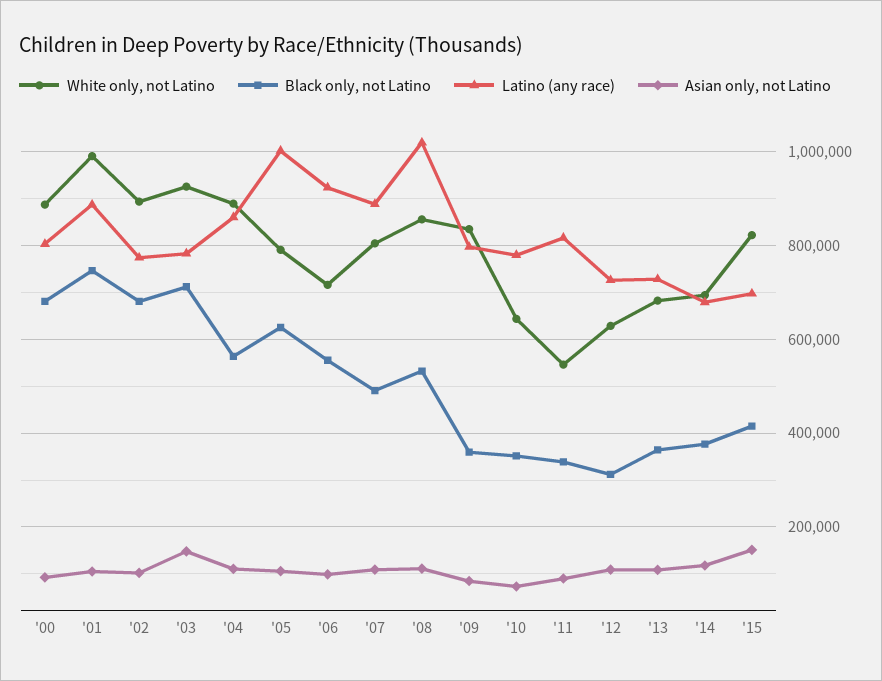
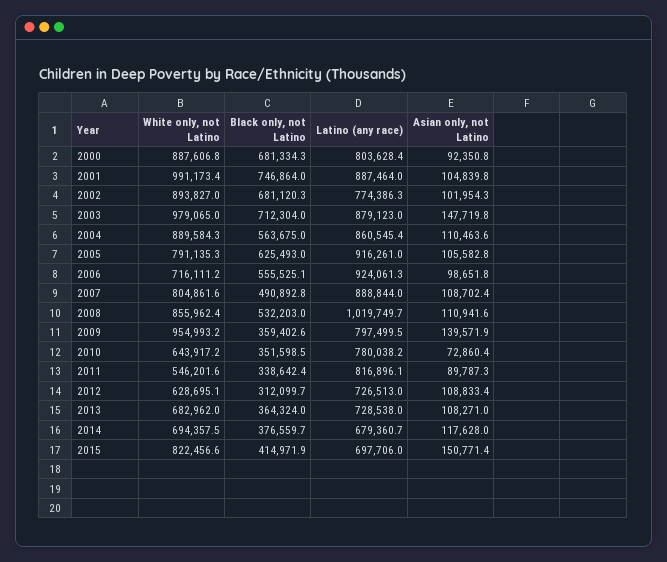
  {
    "White only, not Latino": {
      "'00": 887606.8,
      "'01": 991173.4,
      "'02": 893827,
-     "'03": 920000,
+     "'03": 979065,
      "'04": 889584.3,
      "'05": 791135.3,
      "'06": 716111.2,
      "'07": 804861.6,
      "'08": 855962.4,
-     "'09": 840000,
+     "'09": 954993.2,
      "'10": 643917.2,
      "'11": 546201.6,
      "'12": 628695.1,
      "'13": 682962,
      "'14": 694357.5,
      "'15": 822456.6
    },
    "Black only, not Latino": {
      "'00": 681334.3,
      "'01": 746864,
      "'02": 681120.3,
      "'03": 712304,
      "'04": 563675,
      "'05": 625493,
      "'06": 555525.1,
      "'07": 490892.8,
      "'08": 532203,
      "'09": 359402.6,
      "'10": 351598.5,
      "'11": 338642.4,
      "'12": 312099.7,
      "'13": 364324,
      "'14": 376559.7,
      "'15": 414971.9
    },
    "Latino (any race)": {
      "'00": 803628.4,
      "'01": 887464,
      "'02": 774386.3,
-     "'03": 780000,
+     "'03": 879123,
      "'04": 860545.4,
-     "'05": 1000000,
+     "'05": 916261,
      "'06": 924061.3,
      "'07": 888844,
      "'08": 1019749.7,
      "'09": 797499.5,
      "'10": 780038.2,
      "'11": 816896.1,
      "'12": 726513,
      "'13": 728538,
      "'14": 679360.7,
      "'15": 697706
    },
    "Asian only, not Latino": {
      "'00": 92350.8,
      "'01": 104839.8,
      "'02": 101954.3,
      "'03": 147719.8,
      "'04": 110463.6,
      "'05": 105582.8,
      "'06": 98651.8,
      "'07": 108702.4,
      "'08": 110941.6,
-     "'09": 80000,
+     "'09": 139571.9,
      "'10": 72860.4,
      "'11": 89787.3,
      "'12": 108833.4,
      "'13": 108271,
      "'14": 117628,
      "'15": 150771.4
    }
  }

